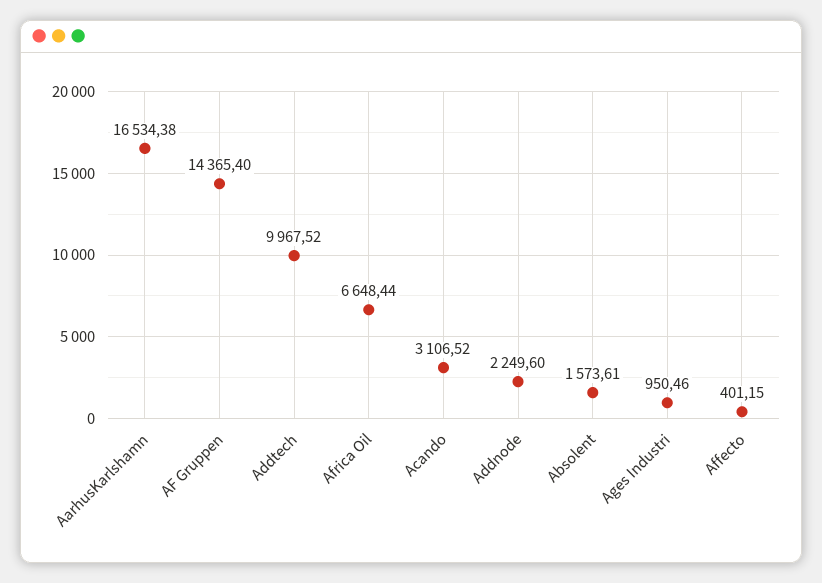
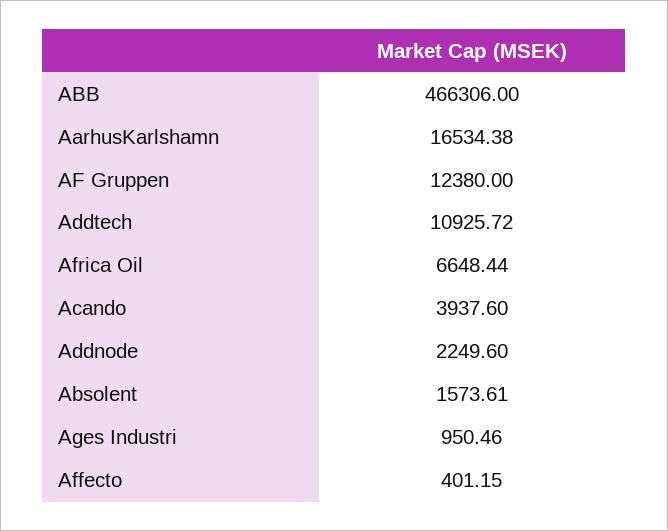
  {
    "AarhusKarlshamn": 16534.38,
-   "AF Gruppen": 14365.4,
+   "AF Gruppen": 12380,
-   "Addtech": 9967.52,
+   "Addtech": 10925.72,
    "Africa Oil": 6648.44,
-   "Acando": 3106.52,
+   "Acando": 3937.6,
    "Addnode": 2249.6,
    "Absolent": 1573.61,
    "Ages Industri": 950.46,
-   "Affecto": 401.15
+   "Affecto": 401.15,
+   "ABB": 466306
  }

